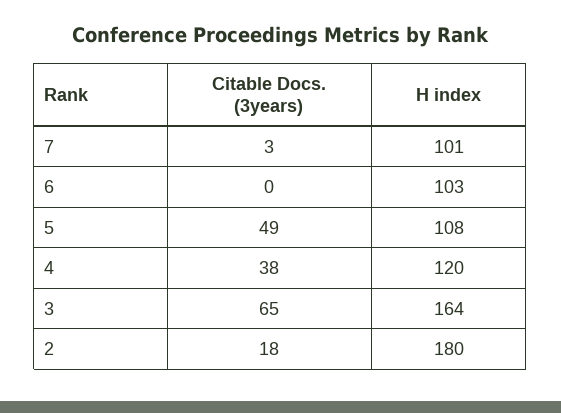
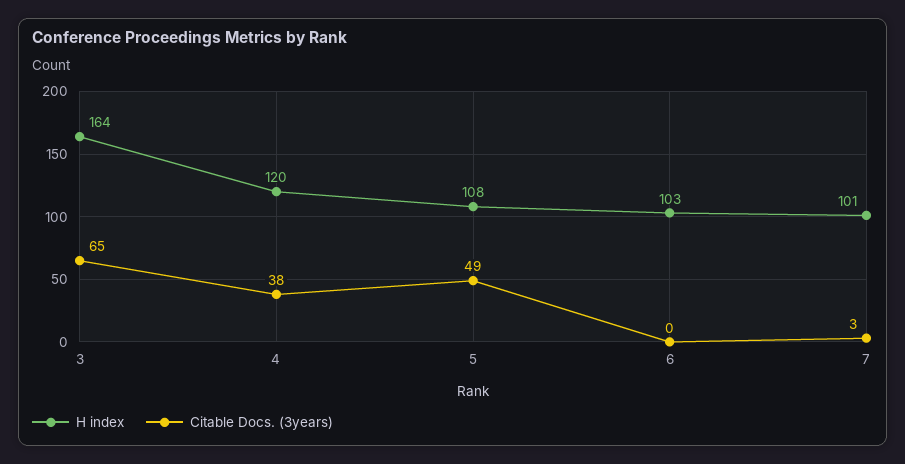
  {
    "Citable Docs. (3years)": {
      "7": 3,
      "6": 0,
      "5": 49,
      "4": 38,
-     "3": 65,
+     "3": 65
-     "2": 18
    },
    "H index": {
      "7": 101,
      "6": 103,
      "5": 108,
      "4": 120,
-     "3": 164,
+     "3": 164
-     "2": 180
    }
  }

